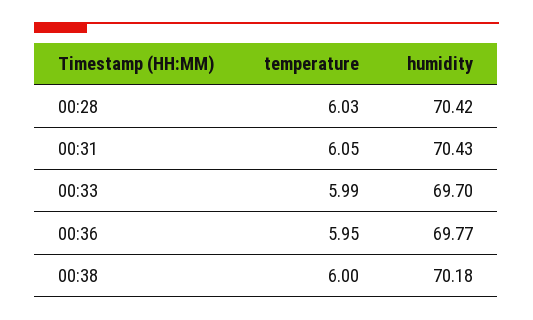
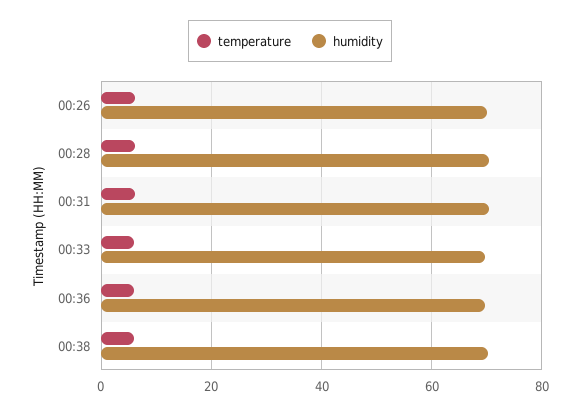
  {
    "temperature": {
      "00:28": 6.03,
      "00:31": 6.05,
      "00:33": 5.99,
      "00:36": 5.95,
-     "00:38": 6
+     "00:38": 6,
+     "00:26": 6
    },
    "humidity": {
      "00:28": 70.42,
      "00:31": 70.43,
      "00:33": 69.7,
      "00:36": 69.77,
-     "00:38": 70.18
+     "00:38": 70.18,
+     "00:26": 70
    }
  }

